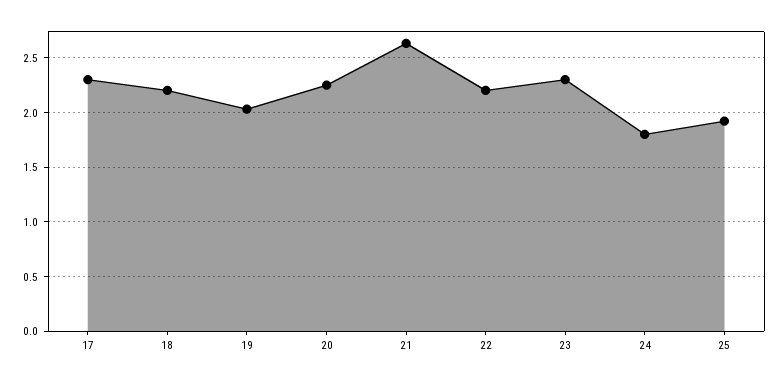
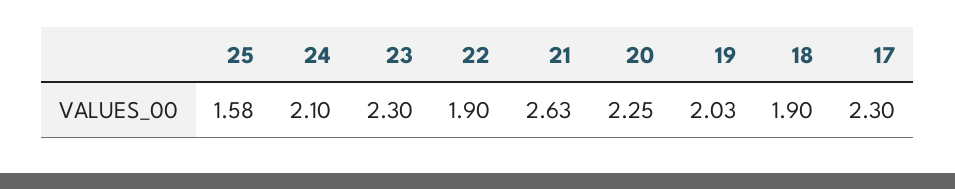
  {
    "17": 2.3,
-   "18": 2.2,
+   "18": 1.9,
    "19": 2.03,
    "20": 2.25,
    "21": 2.63,
-   "22": 2.2,
+   "22": 1.9,
    "23": 2.3,
-   "24": 1.8,
+   "24": 2.1,
-   "25": 1.9
+   "25": 1.58
  }

